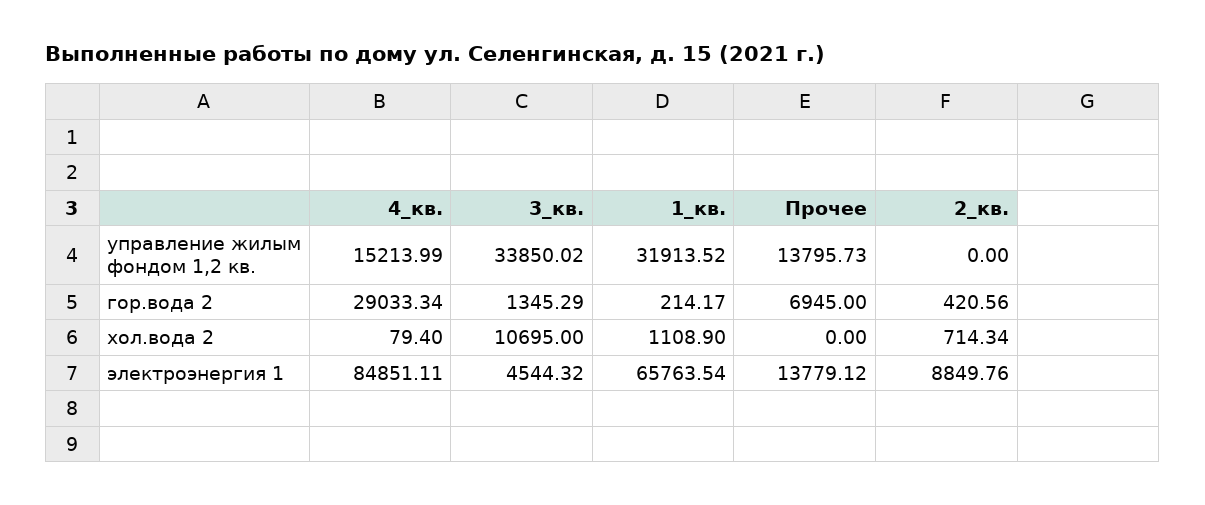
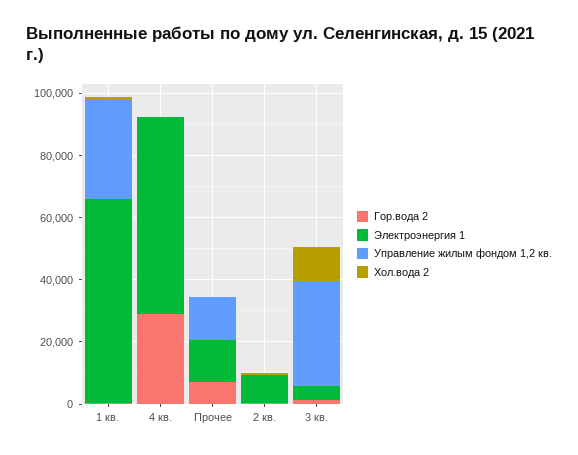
  {
    "управление жилым фондом 1,2 кв.": {
-     "4_кв.": 15213.99,
+     "4_кв.": 0,
      "3_кв.": 33850.02,
      "1_кв.": 31913.52,
      "Прочее": 13795.73,
      "2_кв.": 0
    },
    "гор.вода 2": {
      "4_кв.": 29033.34,
      "3_кв.": 1345.29,
      "1_кв.": 214.17,
      "Прочее": 6945,
      "2_кв.": 420.56
    },
    "хол.вода 2": {
      "4_кв.": 79.4,
      "3_кв.": 10695,
      "1_кв.": 1108.9,
      "Прочее": 0,
      "2_кв.": 714.34
    },
    "электроэнергия 1": {
-     "4_кв.": 84851.11,
+     "4_кв.": 65000,
      "3_кв.": 4544.32,
      "1_кв.": 65763.54,
      "Прочее": 13779.12,
      "2_кв.": 8849.76
    }
  }

